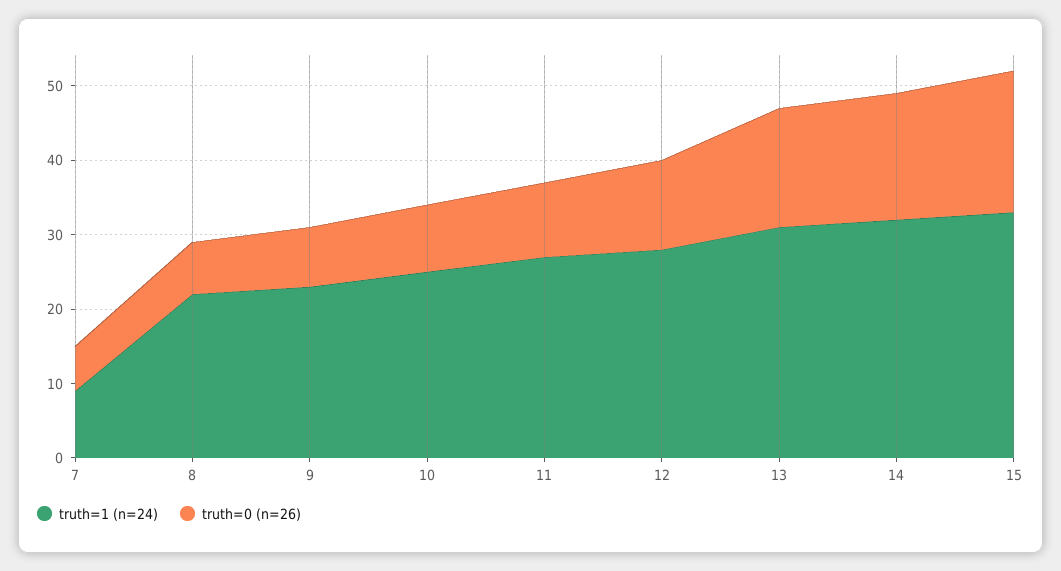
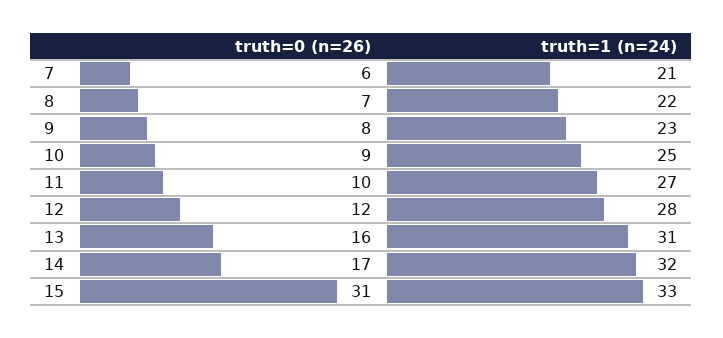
  {
    "truth=1 (n=24)": {
-     "7": 10,
+     "7": 21,
      "8": 22,
      "9": 23,
      "10": 25,
      "11": 27,
      "12": 28,
      "13": 31,
      "14": 32,
      "15": 33
    },
    "truth=0 (n=26)": {
      "7": 6,
      "8": 7,
      "9": 8,
      "10": 9,
      "11": 10,
      "12": 12,
      "13": 16,
      "14": 17,
-     "15": 20
+     "15": 31
    }
  }

